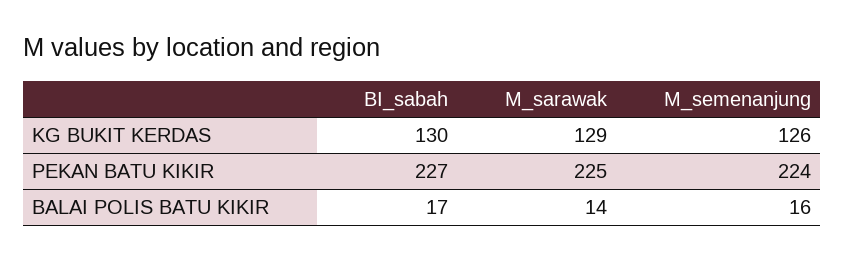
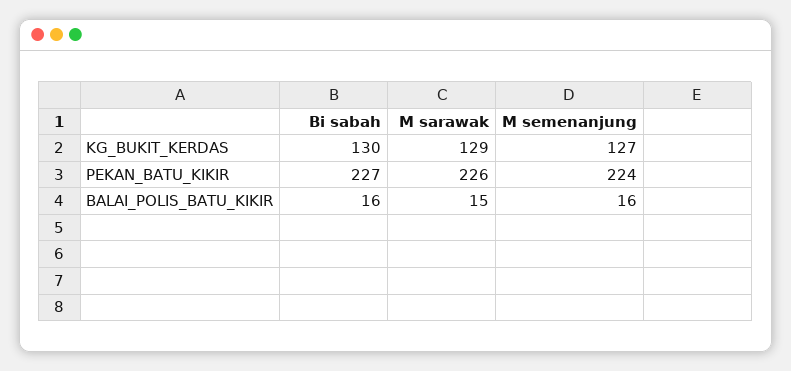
  {
    "BI_sabah": {
      "KG BUKIT KERDAS": 130,
      "PEKAN BATU KIKIR": 227,
-     "BALAI POLIS BATU KIKIR": 17
+     "BALAI POLIS BATU KIKIR": 16
    },
    "M_sarawak": {
      "KG BUKIT KERDAS": 129,
-     "PEKAN BATU KIKIR": 225,
+     "PEKAN BATU KIKIR": 226,
-     "BALAI POLIS BATU KIKIR": 14
+     "BALAI POLIS BATU KIKIR": 15
    },
    "M_semenanjung": {
-     "KG BUKIT KERDAS": 126,
+     "KG BUKIT KERDAS": 127,
      "PEKAN BATU KIKIR": 224,
      "BALAI POLIS BATU KIKIR": 16
    }
  }

